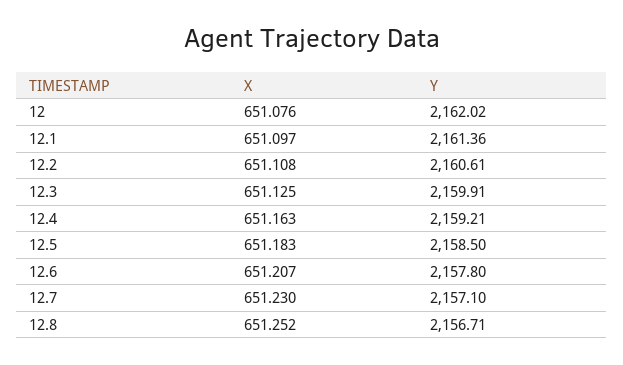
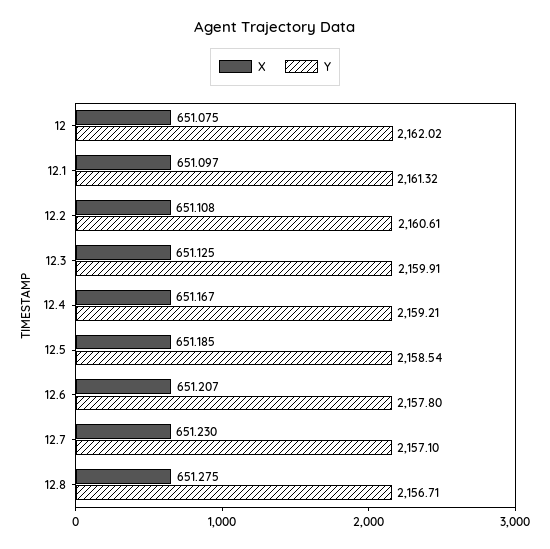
  {
    "X": {
-     "12": 651.076,
+     "12": 651.075,
      "12.1": 651.097,
      "12.2": 651.108,
      "12.3": 651.125,
-     "12.4": 651.163,
+     "12.4": 651.167,
-     "12.5": 651.183,
+     "12.5": 651.185,
      "12.6": 651.207,
      "12.7": 651.23,
-     "12.8": 651.252
+     "12.8": 651.275
    },
    "Y": {
      "12": 2162.02,
-     "12.1": 2161.36,
+     "12.1": 2161.32,
      "12.2": 2160.61,
      "12.3": 2159.91,
      "12.4": 2159.21,
-     "12.5": 2158.5,
+     "12.5": 2158.54,
      "12.6": 2157.8,
      "12.7": 2157.1,
      "12.8": 2156.71
    }
  }

